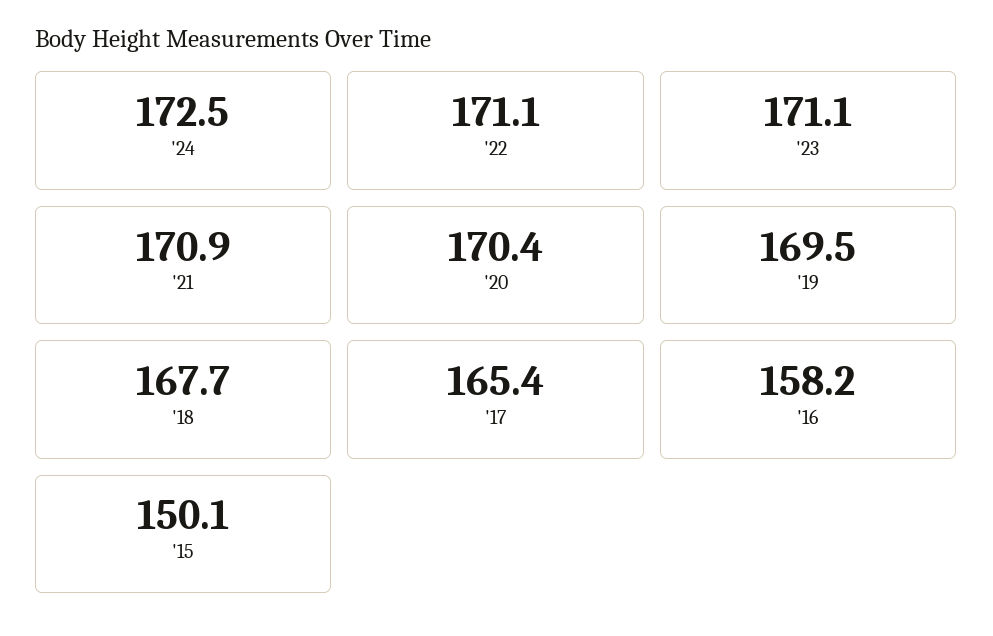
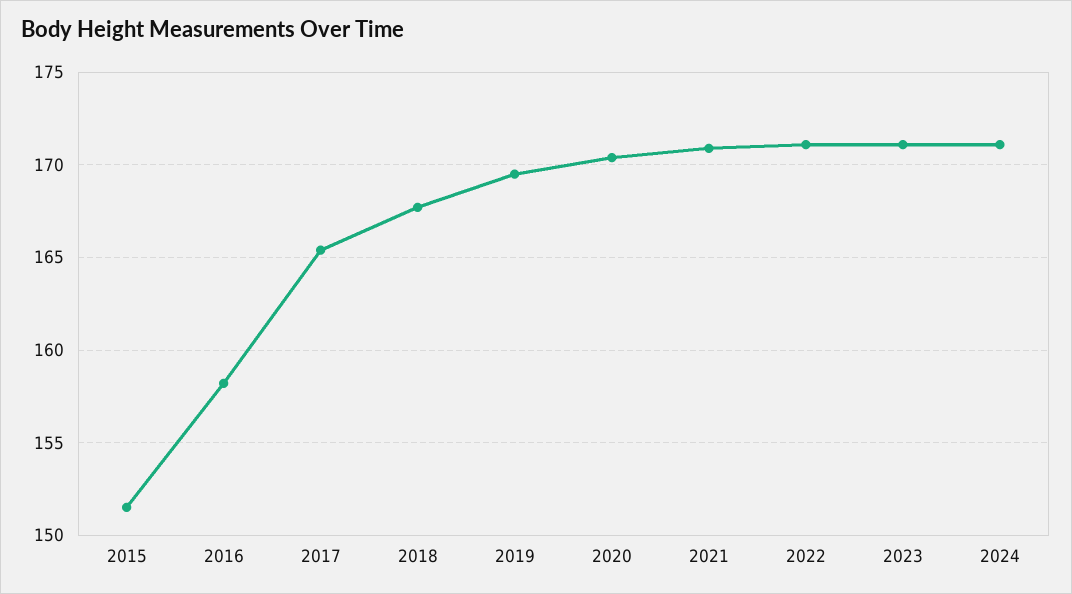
  {
-   "'24": 172.5,
+   "'24": 171,
    "'22": 171.1,
    "'23": 171.1,
    "'21": 170.9,
    "'20": 170.4,
    "'19": 169.5,
    "'18": 167.7,
    "'17": 165.4,
    "'16": 158.2,
-   "'15": 150.1
+   "'15": 151.5
  }

